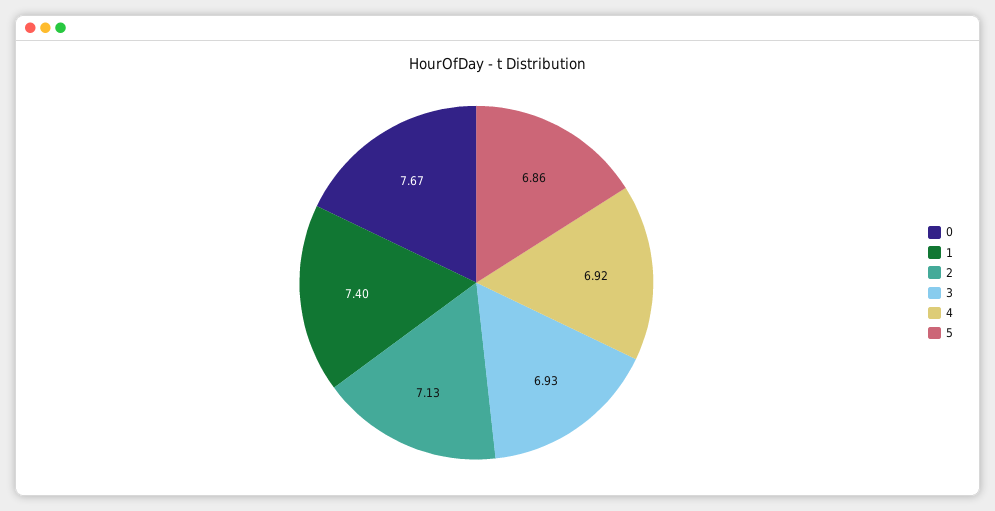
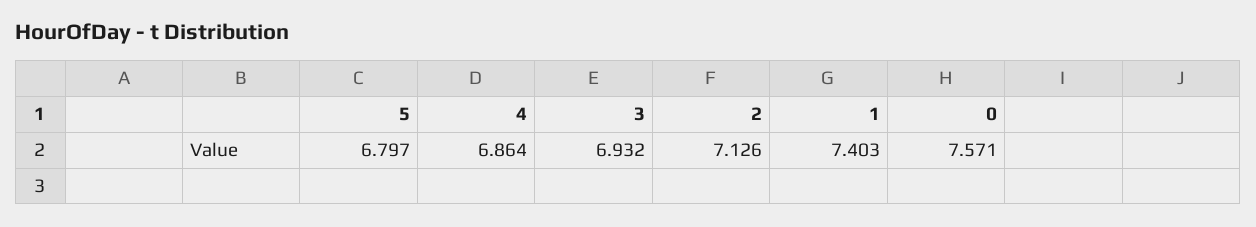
  {
-   "0": 7.67,
+   "0": 7.571,
    "1": 7.403,
    "2": 7.126,
    "3": 6.932,
-   "4": 6.92,
+   "4": 6.864,
-   "5": 6.86
+   "5": 6.797
  }

